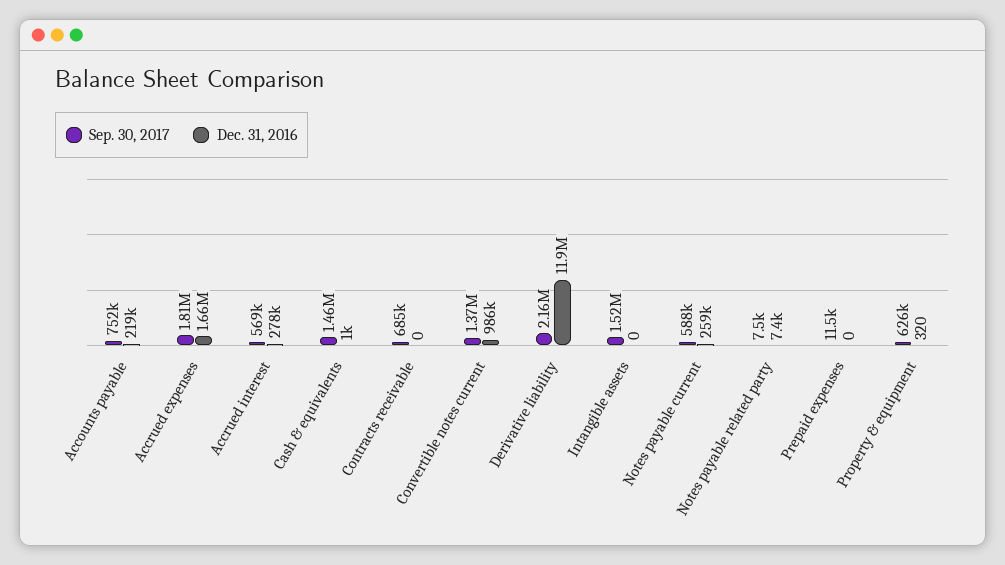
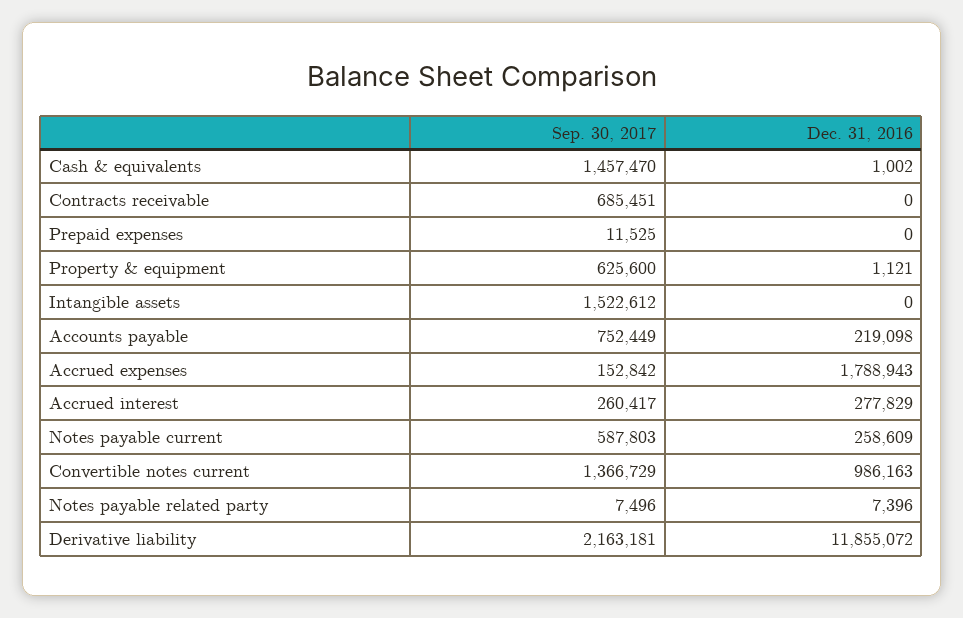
  {
    "Sep. 30, 2017": {
      "Accounts payable": 752449,
-     "Accrued expenses": 1810000,
+     "Accrued expenses": 152842,
-     "Accrued interest": 569000,
+     "Accrued interest": 260417,
      "Cash & equivalents": 1457470,
      "Contracts receivable": 685451,
      "Convertible notes current": 1366729,
      "Derivative liability": 2163181,
      "Intangible assets": 1522612,
      "Notes payable current": 587803,
      "Notes payable related party": 7496,
      "Prepaid expenses": 11525,
      "Property & equipment": 625600
    },
    "Dec. 31, 2016": {
      "Accounts payable": 219098,
-     "Accrued expenses": 1660000,
+     "Accrued expenses": 1788943,
      "Accrued interest": 277829,
      "Cash & equivalents": 1002,
      "Contracts receivable": 0,
      "Convertible notes current": 986163,
      "Derivative liability": 11855072,
      "Intangible assets": 0,
      "Notes payable current": 258609,
      "Notes payable related party": 7396,
      "Prepaid expenses": 0,
-     "Property & equipment": 320
+     "Property & equipment": 1121
    }
  }

